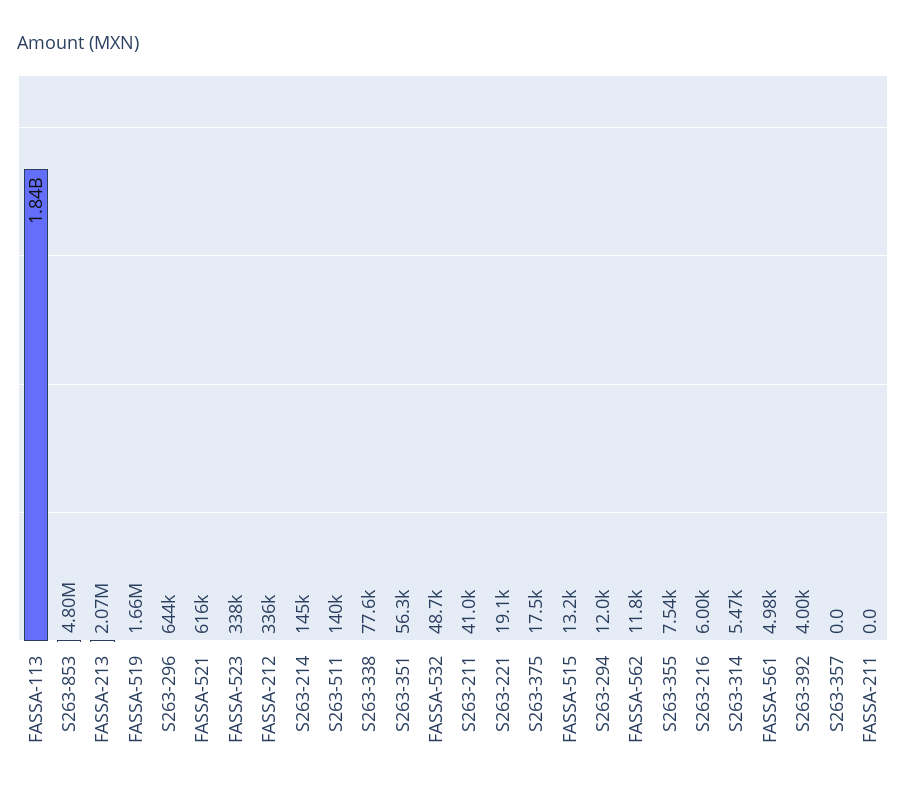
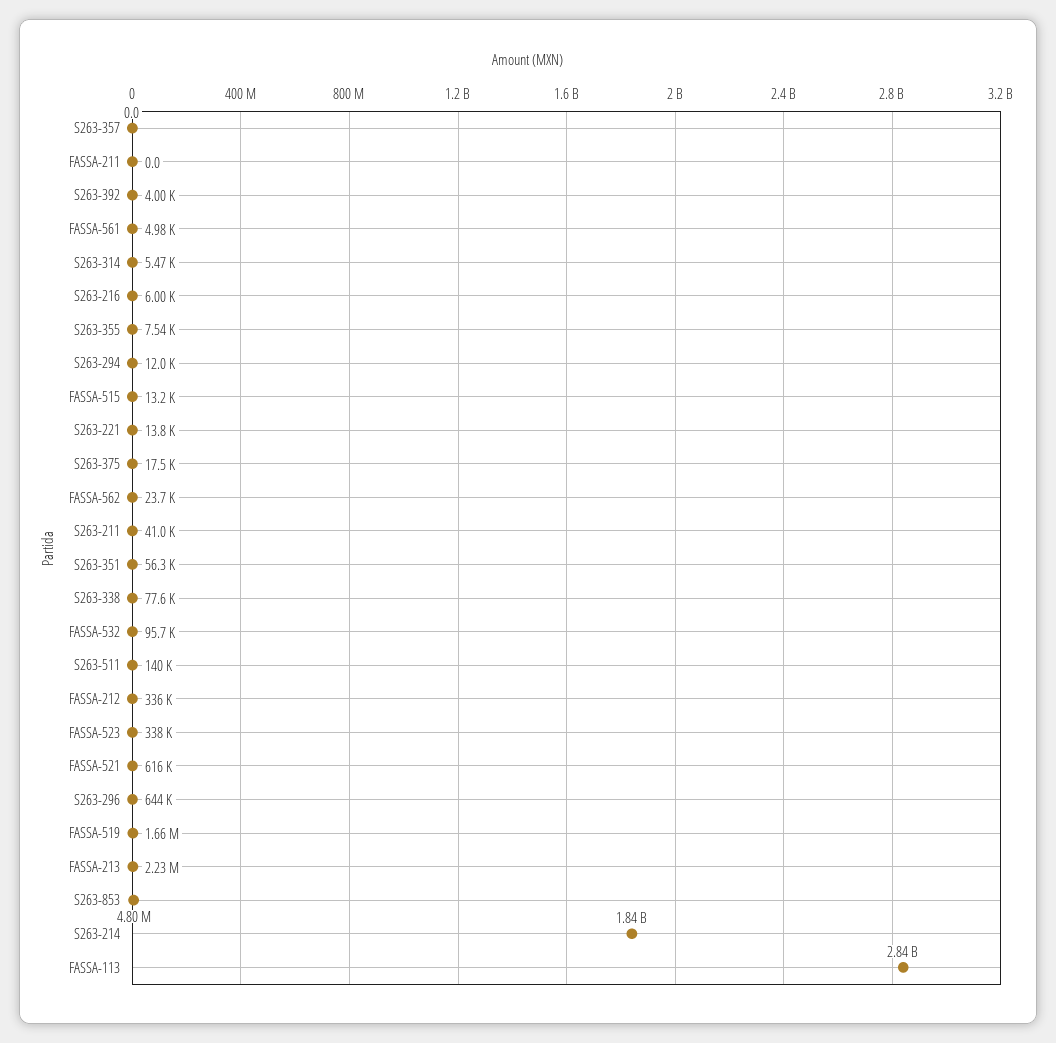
  {
-   "FASSA-113": 1840000000,
+   "FASSA-113": 2840000000,
    "S263-853": 4800000,
-   "FASSA-213": 2070000,
+   "FASSA-213": 2230000,
    "FASSA-519": 1660000,
    "S263-296": 644000,
    "FASSA-521": 616000,
    "FASSA-523": 338000,
    "FASSA-212": 336000,
-   "S263-214": 145000,
+   "S263-214": 1840000000,
    "S263-511": 140000,
    "S263-338": 77600,
    "S263-351": 56300,
-   "FASSA-532": 48700,
+   "FASSA-532": 95700,
    "S263-211": 41000,
-   "S263-221": 19100,
+   "S263-221": 13800,
    "S263-375": 17500,
    "FASSA-515": 13200,
    "S263-294": 12000,
-   "FASSA-562": 11800,
+   "FASSA-562": 23700,
    "S263-355": 7540,
    "S263-216": 6000,
    "S263-314": 5470,
    "FASSA-561": 4980,
    "S263-392": 4000,
    "S263-357": 0,
    "FASSA-211": 0
  }

